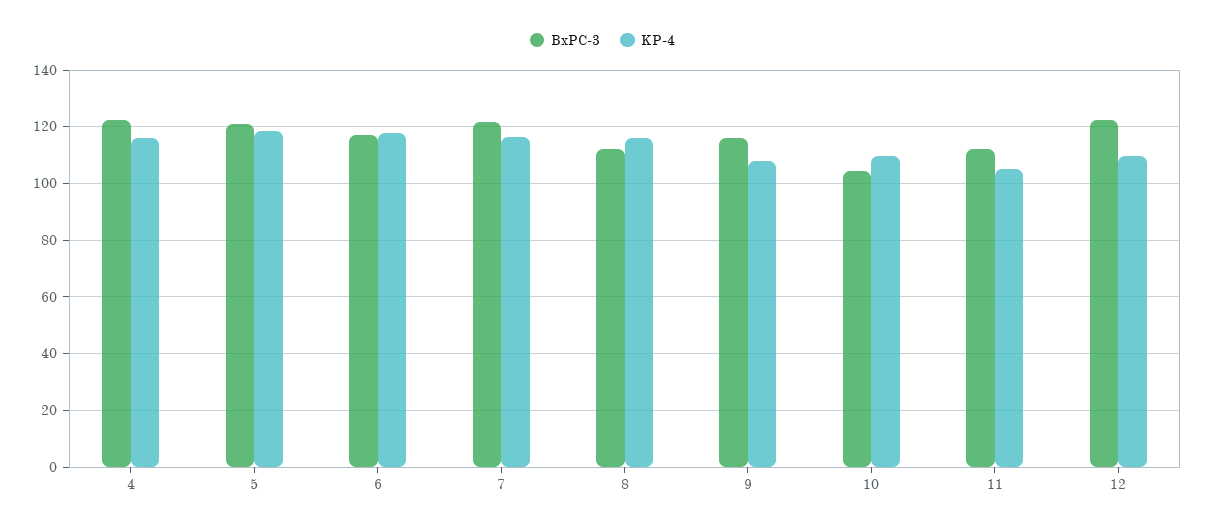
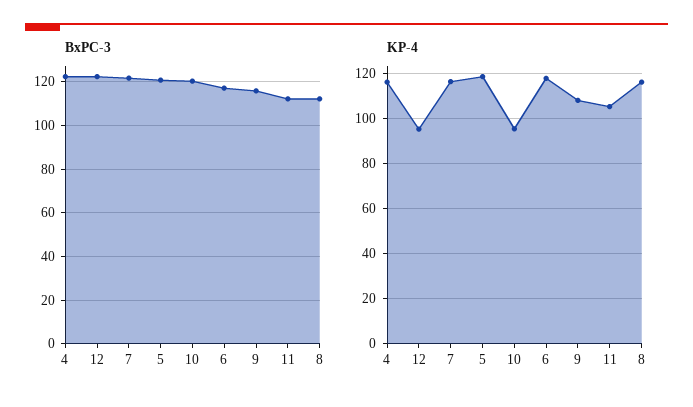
  {
    "BxPC-3": {
      "4": 122.5,
      "5": 120,
      "6": 117.5,
      "7": 122.5,
      "8": 112.5,
      "9": 115,
-     "10": 105,
+     "10": 120,
      "11": 112.5,
      "12": 122.5
    },
    "KP-4": {
      "4": 115,
      "5": 117.5,
      "6": 117.5,
      "7": 117.5,
      "8": 115,
      "9": 107.5,
-     "10": 110,
+     "10": 95,
      "11": 105,
-     "12": 110
+     "12": 95
    }
  }

